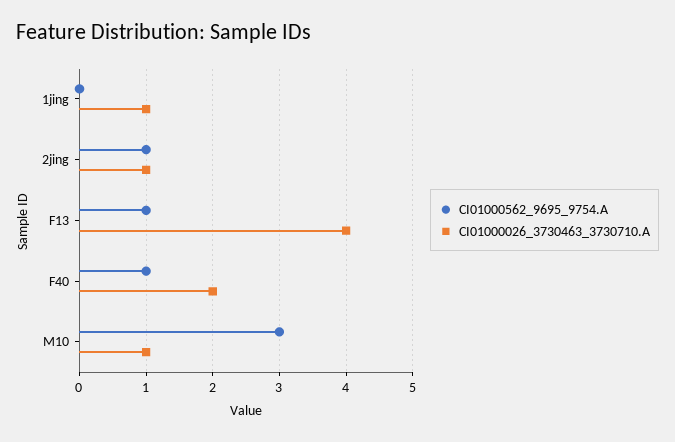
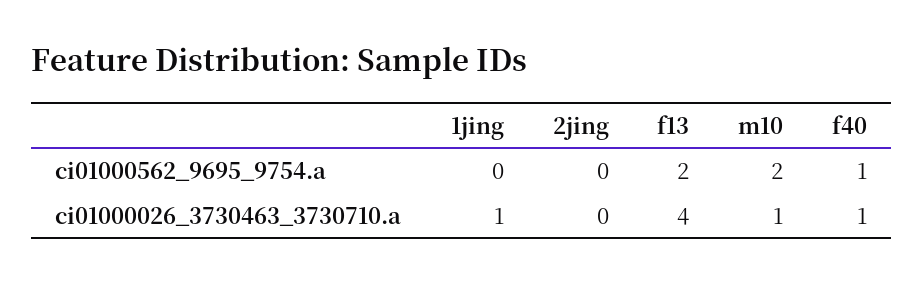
  {
    "CI01000562_9695_9754.A": {
      "1jing": 0,
-     "2jing": 1,
+     "2jing": 0,
-     "F13": 1,
+     "F13": 2,
      "F40": 1,
-     "M10": 3
+     "M10": 2
    },
    "CI01000026_3730463_3730710.A": {
      "1jing": 1,
-     "2jing": 1,
+     "2jing": 0,
      "F13": 4,
-     "F40": 2,
+     "F40": 1,
      "M10": 1
    }
  }

